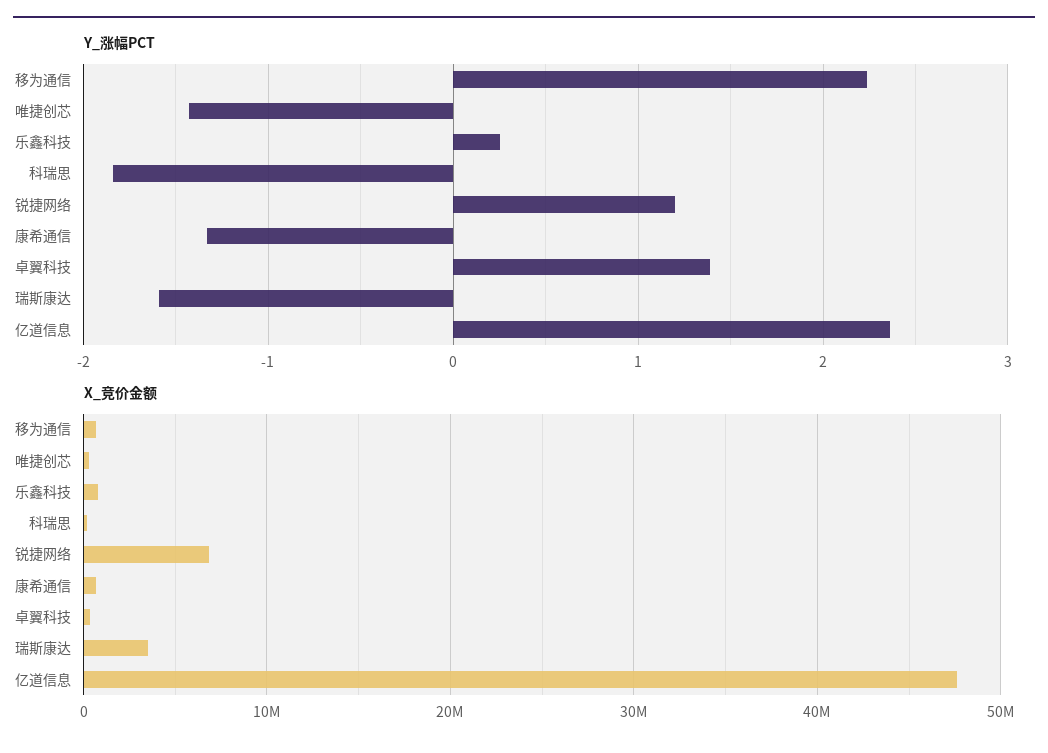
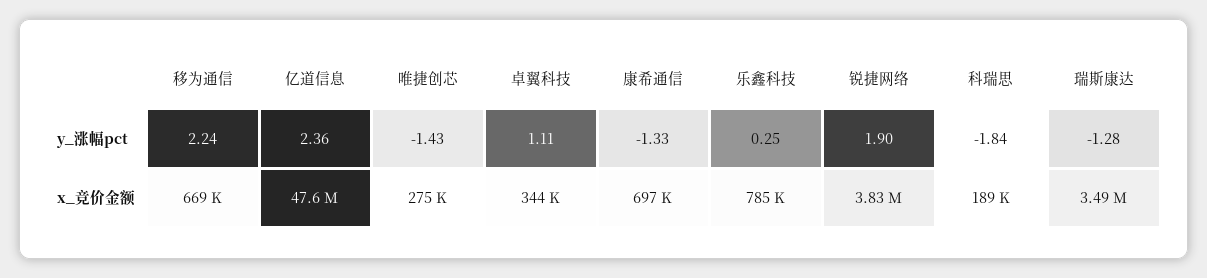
  {
    "Y_涨幅PCT": {
      "移为通信": 2.24,
      "唯捷创芯": -1.43,
      "乐鑫科技": 0.25,
      "科瑞思": -1.84,
-     "锐捷网络": 1.2,
+     "锐捷网络": 1.9,
      "康希通信": -1.33,
-     "卓翼科技": 1.4,
+     "卓翼科技": 1.11,
-     "瑞斯康达": -1.6,
+     "瑞斯康达": -1.28,
      "亿道信息": 2.36
    },
    "X_竞价金额": {
      "移为通信": 669000,
      "唯捷创芯": 275000,
      "乐鑫科技": 785000,
      "科瑞思": 189000,
-     "锐捷网络": 7000000,
+     "锐捷网络": 3830000,
      "康希通信": 697000,
      "卓翼科技": 344000,
      "瑞斯康达": 3490000,
      "亿道信息": 47600000
    }
  }

